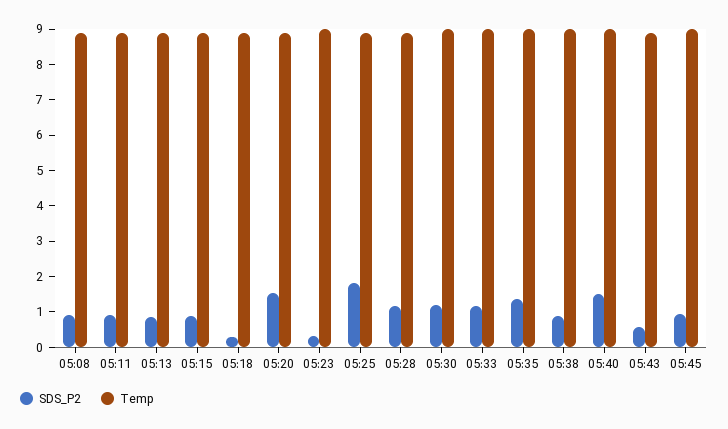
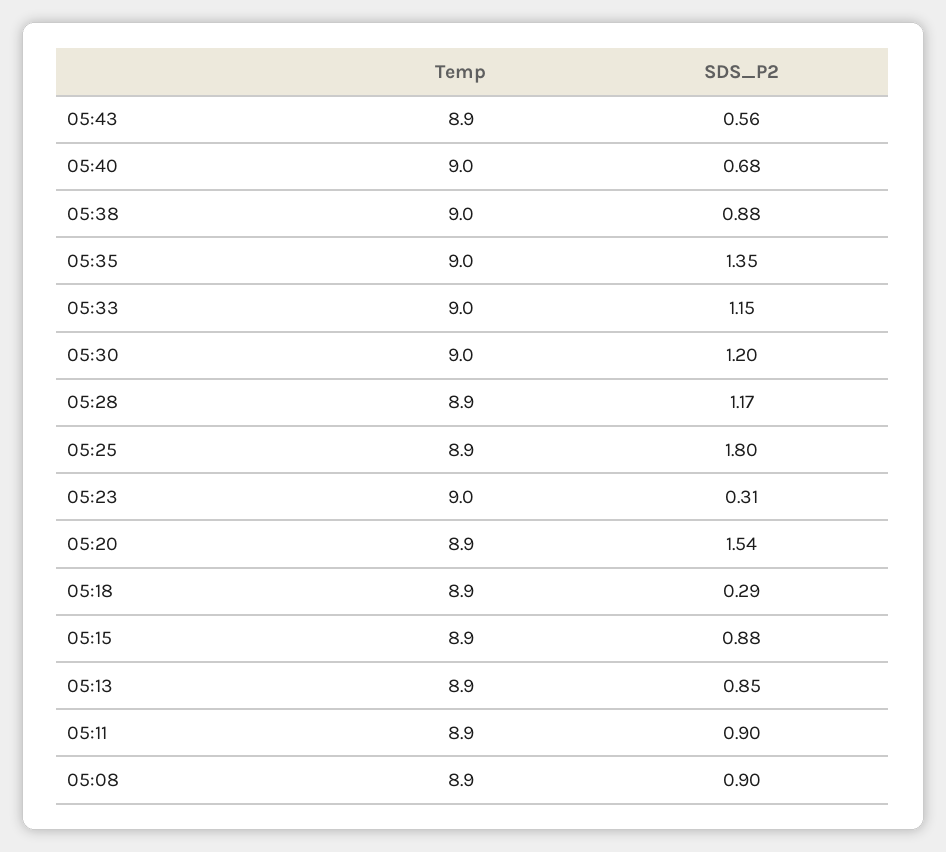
  {
    "SDS_P2": {
      "05:08": 0.9,
      "05:11": 0.9,
      "05:13": 0.85,
      "05:15": 0.88,
      "05:18": 0.29,
      "05:20": 1.54,
      "05:23": 0.31,
      "05:25": 1.8,
      "05:28": 1.17,
      "05:30": 1.2,
      "05:33": 1.15,
      "05:35": 1.35,
      "05:38": 0.88,
-     "05:40": 1.5,
+     "05:40": 0.68,
-     "05:43": 0.56,
+     "05:43": 0.56
-     "05:45": 1
    },
    "Temp": {
      "05:08": 8.9,
      "05:11": 8.9,
      "05:13": 8.9,
      "05:15": 8.9,
      "05:18": 8.9,
      "05:20": 8.9,
      "05:23": 9,
      "05:25": 8.9,
      "05:28": 8.9,
      "05:30": 9,
      "05:33": 9,
      "05:35": 9,
      "05:38": 9,
      "05:40": 9,
-     "05:43": 8.9,
+     "05:43": 8.9
-     "05:45": 9
    }
  }

